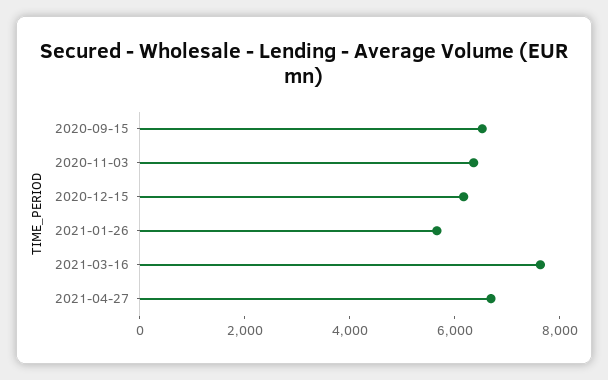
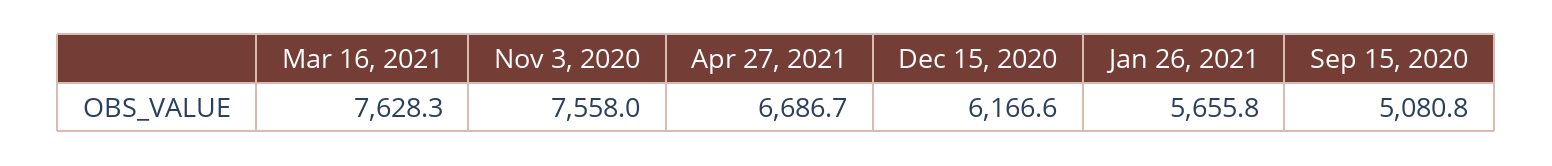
  {
-   "2020-09-15": 6500,
+   "2020-09-15": 5080.8,
-   "2020-11-03": 6500,
+   "2020-11-03": 7558,
    "2020-12-15": 6166.6,
    "2021-01-26": 5655.8,
    "2021-03-16": 7628.3,
    "2021-04-27": 6686.7
  }

